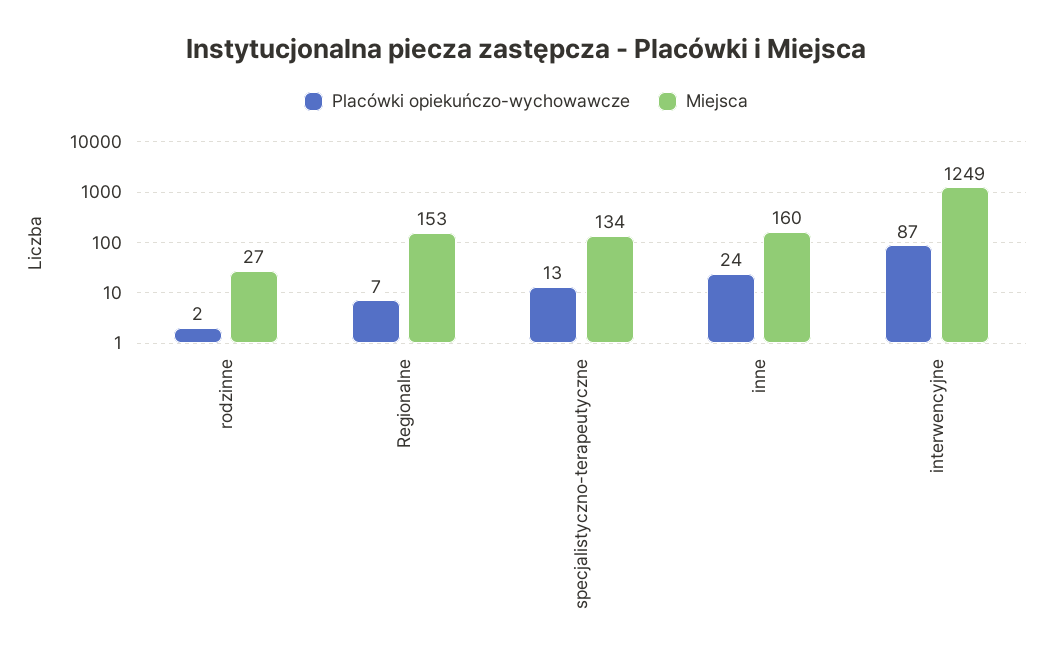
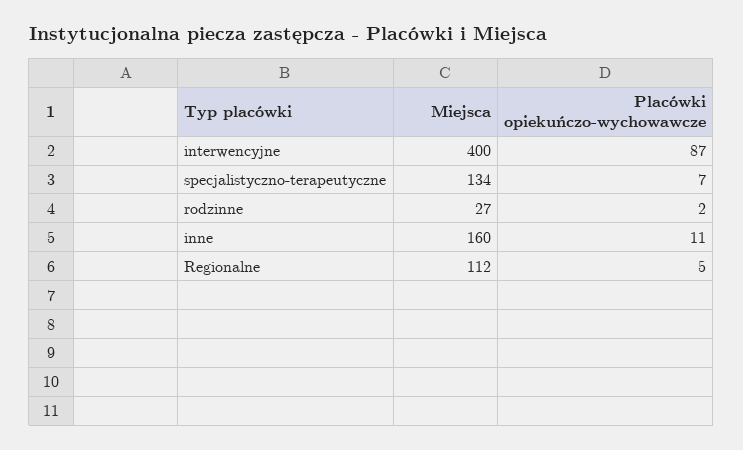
  {
    "Placówki opiekuńczo-wychowawcze": {
      "rodzinne": 2,
-     "Regionalne": 7,
+     "Regionalne": 5,
-     "specjalistyczno-terapeutyczne": 13,
+     "specjalistyczno-terapeutyczne": 7,
-     "inne": 24,
+     "inne": 11,
      "interwencyjne": 87
    },
    "Miejsca": {
      "rodzinne": 27,
-     "Regionalne": 153,
+     "Regionalne": 112,
      "specjalistyczno-terapeutyczne": 134,
      "inne": 160,
-     "interwencyjne": 1249
+     "interwencyjne": 400
    }
  }

